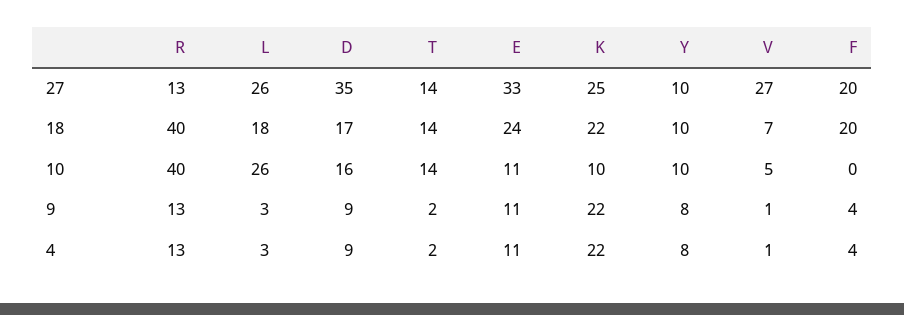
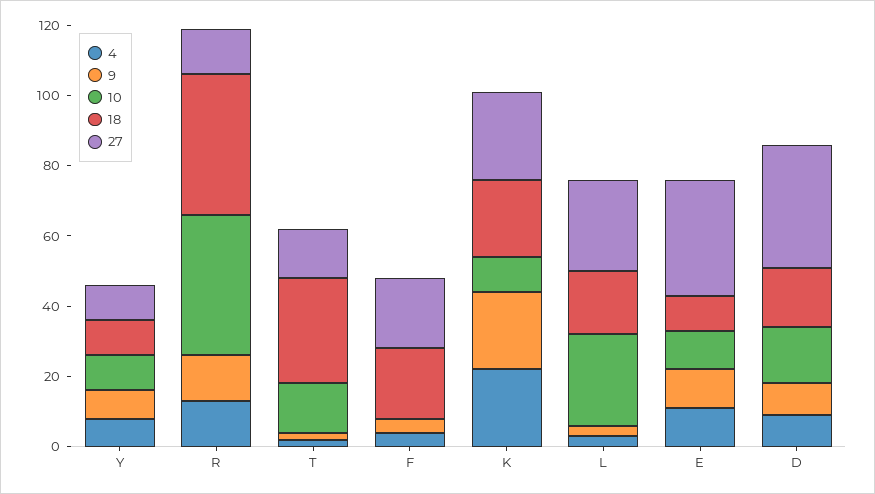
  {
    "27": {
      "R": 13,
      "L": 26,
      "D": 35,
      "T": 14,
      "E": 33,
      "K": 25,
      "Y": 10,
-     "V": 27,
      "F": 20
    },
    "18": {
      "R": 40,
      "L": 18,
      "D": 17,
-     "T": 14,
+     "T": 30,
-     "E": 24,
+     "E": 10,
      "K": 22,
      "Y": 10,
-     "V": 7,
      "F": 20
    },
    "10": {
      "R": 40,
      "L": 26,
      "D": 16,
      "T": 14,
      "E": 11,
      "K": 10,
      "Y": 10,
-     "V": 5,
      "F": 0
    },
    "9": {
      "R": 13,
      "L": 3,
      "D": 9,
      "T": 2,
      "E": 11,
      "K": 22,
      "Y": 8,
-     "V": 1,
      "F": 4
    },
    "4": {
      "R": 13,
      "L": 3,
      "D": 9,
      "T": 2,
      "E": 11,
      "K": 22,
      "Y": 8,
-     "V": 1,
      "F": 4
    }
  }

